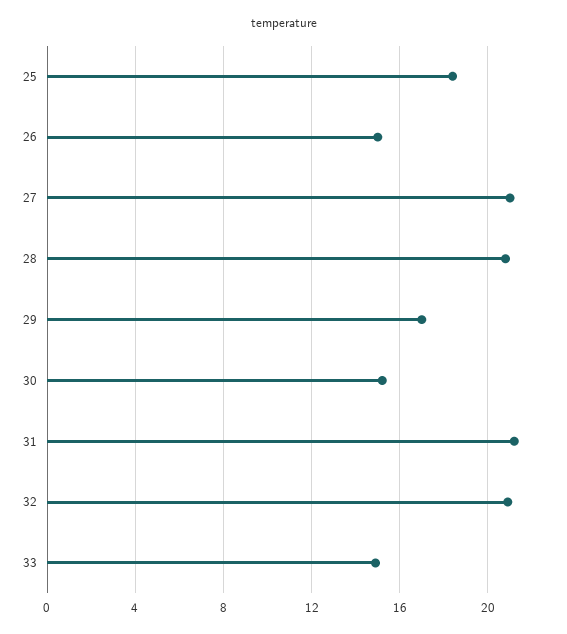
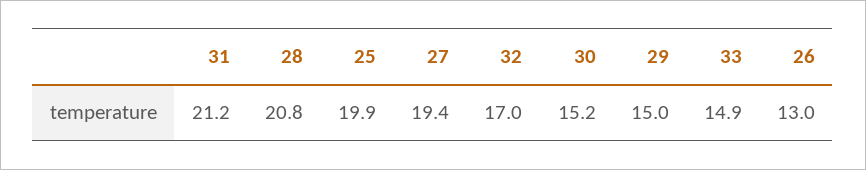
  {
-   "25": 18.5,
+   "25": 19.9,
-   "26": 15,
+   "26": 13,
-   "27": 21,
+   "27": 19.4,
    "28": 20.8,
-   "29": 17,
+   "29": 15,
    "30": 15.2,
    "31": 21.2,
-   "32": 21,
+   "32": 17,
    "33": 14.9
  }

